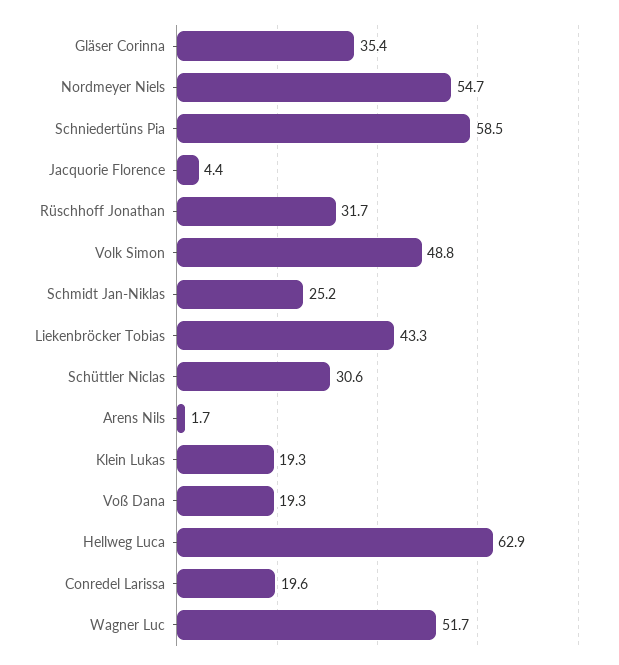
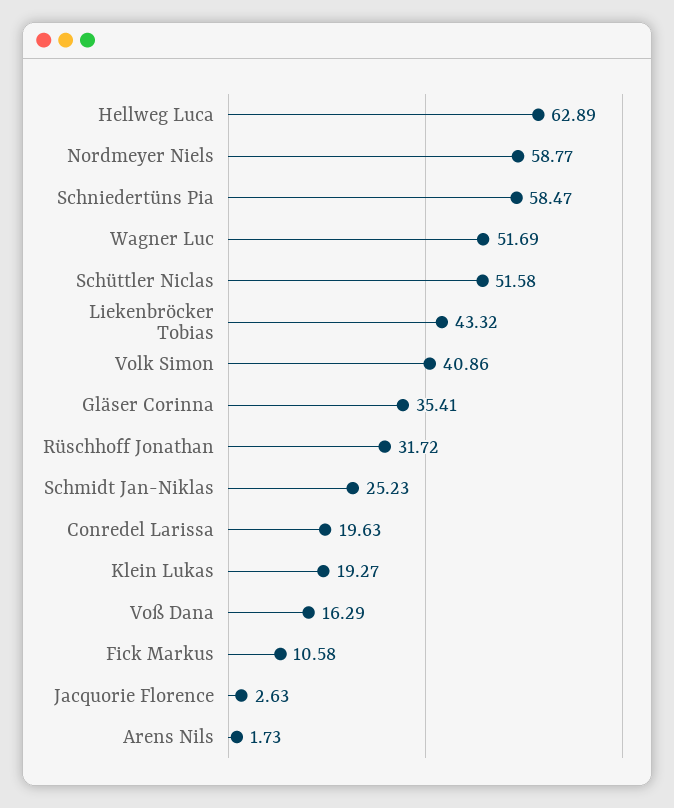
  {
    "Gläser Corinna": 35.41,
-   "Nordmeyer Niels": 54.7,
+   "Nordmeyer Niels": 58.77,
    "Schniedertüns Pia": 58.47,
-   "Jacquorie Florence": 4.4,
+   "Jacquorie Florence": 2.63,
    "Rüschhoff Jonathan": 31.72,
-   "Volk Simon": 48.8,
+   "Volk Simon": 40.86,
    "Schmidt Jan-Niklas": 25.23,
    "Liekenbröcker Tobias": 43.32,
-   "Schüttler Niclas": 30.6,
+   "Schüttler Niclas": 51.58,
    "Arens Nils": 1.73,
    "Klein Lukas": 19.27,
-   "Voß Dana": 19.3,
+   "Voß Dana": 16.29,
    "Hellweg Luca": 62.89,
    "Conredel Larissa": 19.63,
-   "Wagner Luc": 51.69
+   "Wagner Luc": 51.69,
+   "Fick Markus": 10.58
  }

